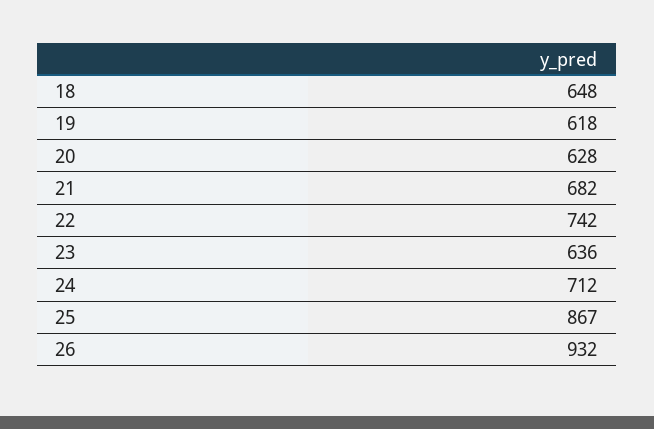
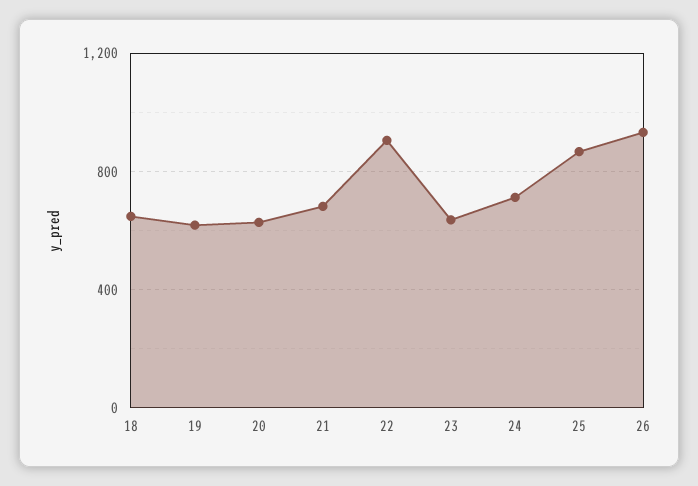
  {
    "18": 648,
    "19": 618,
    "20": 628,
    "21": 682,
-   "22": 742,
+   "22": 900,
    "23": 636,
    "24": 712,
    "25": 867,
    "26": 932
  }

